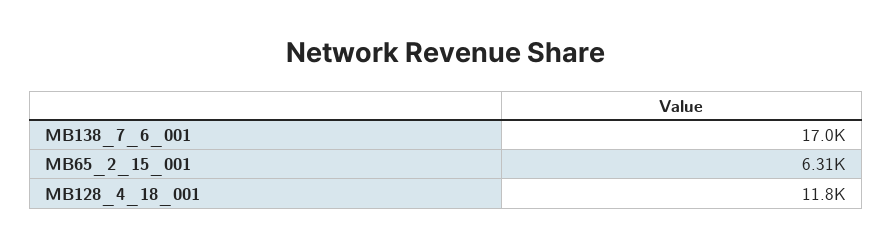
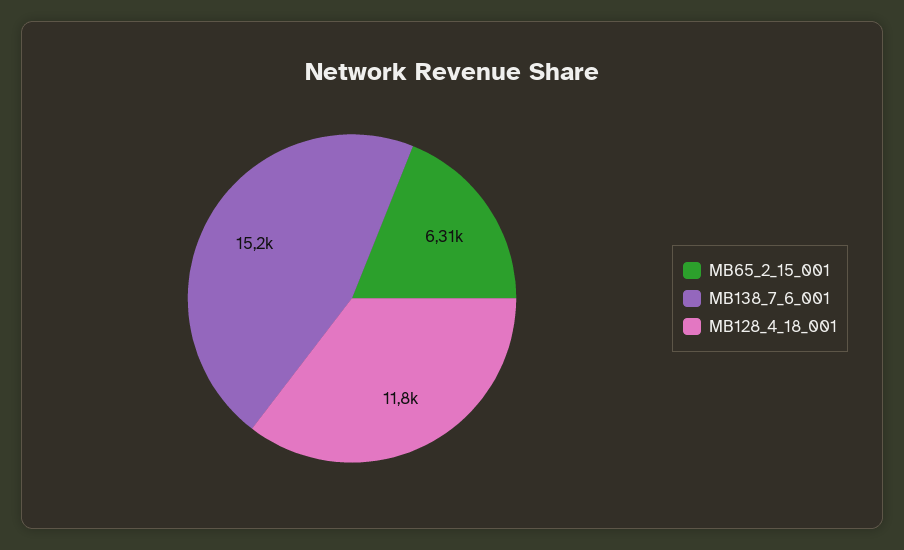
  {
-   "MB138_7_6_001": 17000,
+   "MB138_7_6_001": 15200,
    "MB65_2_15_001": 6310,
    "MB128_4_18_001": 11800
  }

